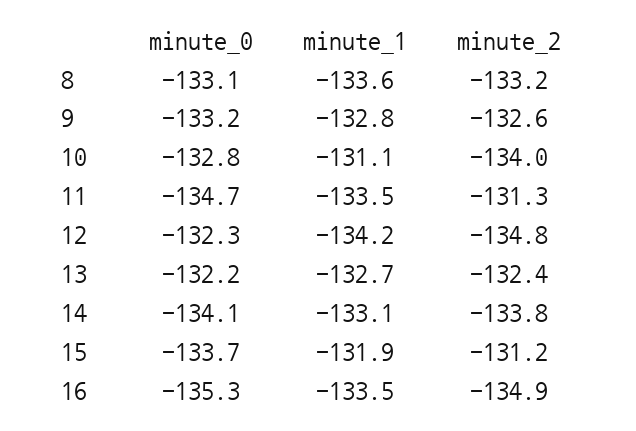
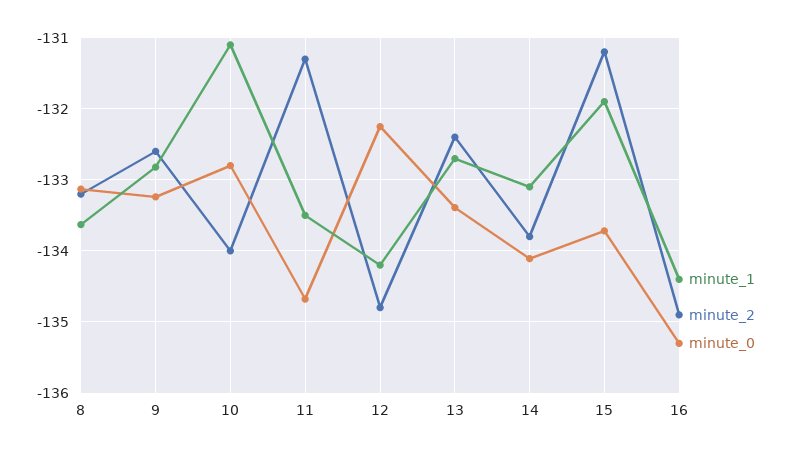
  {
    "minute_0": {
      "8": -133.1,
      "9": -133.2,
      "10": -132.8,
      "11": -134.7,
      "12": -132.3,
-     "13": -132.2,
+     "13": -133.4,
      "14": -134.1,
      "15": -133.7,
      "16": -135.3
    },
    "minute_1": {
      "8": -133.6,
      "9": -132.8,
      "10": -131.1,
      "11": -133.5,
      "12": -134.2,
      "13": -132.7,
      "14": -133.1,
      "15": -131.9,
-     "16": -133.5
+     "16": -134.4
    },
    "minute_2": {
      "8": -133.2,
      "9": -132.6,
      "10": -134,
      "11": -131.3,
      "12": -134.8,
      "13": -132.4,
      "14": -133.8,
      "15": -131.2,
      "16": -134.9
    }
  }

